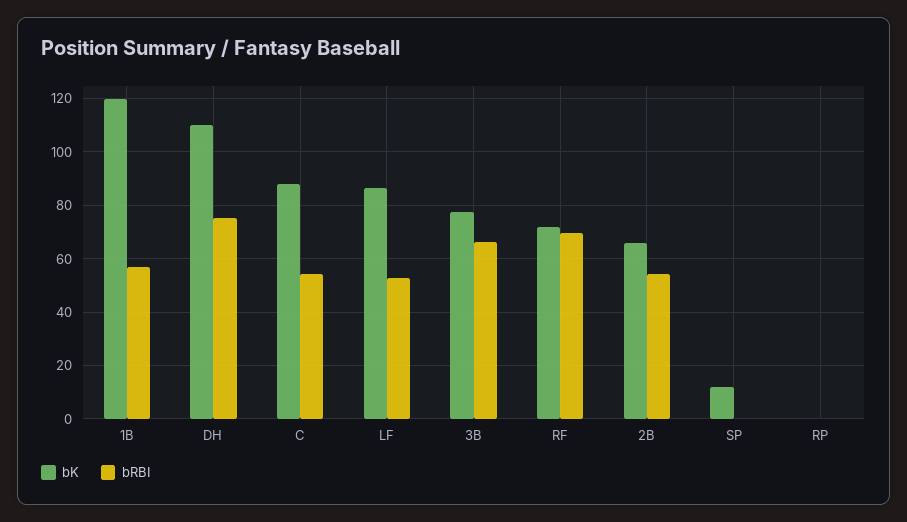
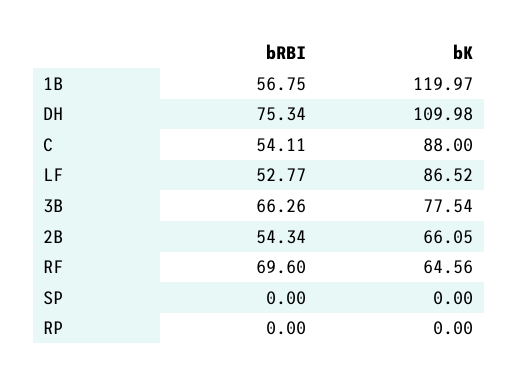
  {
    "bK": {
      "1B": 119.97,
      "DH": 109.98,
      "C": 88,
      "LF": 86.52,
      "3B": 77.54,
-     "RF": 72.5,
+     "RF": 64.56,
      "2B": 66.05,
-     "SP": 12.5,
+     "SP": 0,
      "RP": 0
    },
    "bRBI": {
      "1B": 56.75,
      "DH": 75.34,
      "C": 54.11,
      "LF": 52.77,
      "3B": 66.26,
      "RF": 69.6,
      "2B": 54.34,
      "SP": 0,
      "RP": 0
    }
  }

